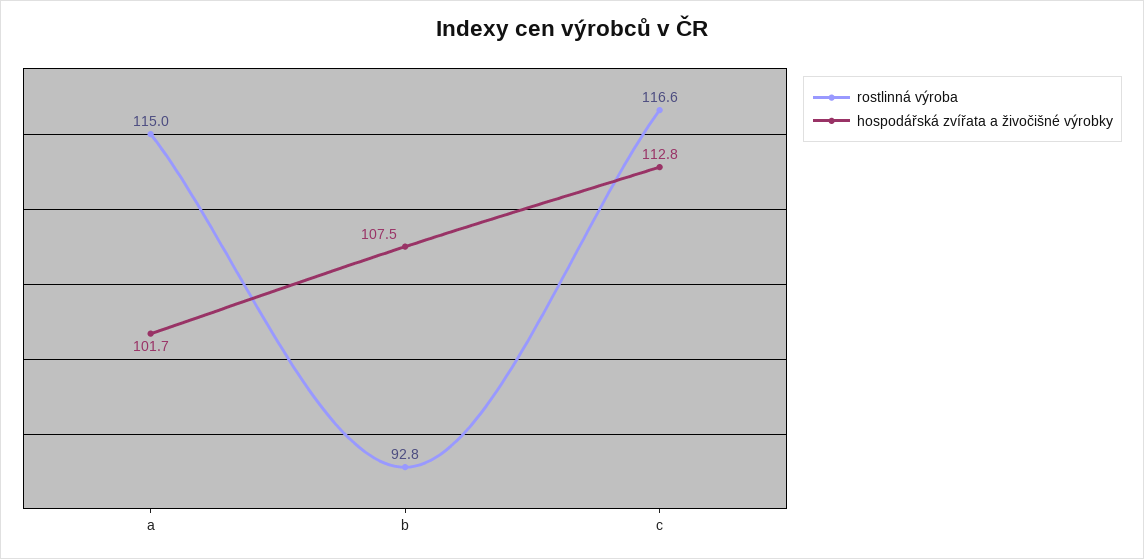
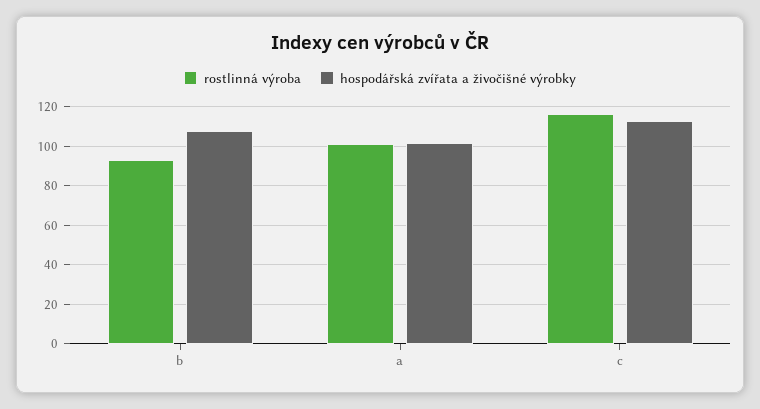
  {
    "rostlinná výroba": {
-     "a": 115,
+     "a": 100,
      "b": 92.8,
      "c": 116.6
    },
    "hospodářská zvířata a živočišné výrobky": {
      "a": 101.7,
      "b": 107.5,
      "c": 112.8
    }
  }

